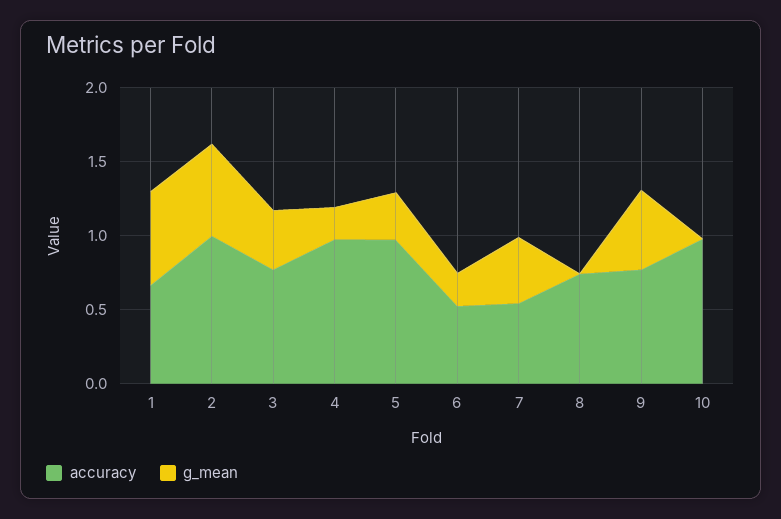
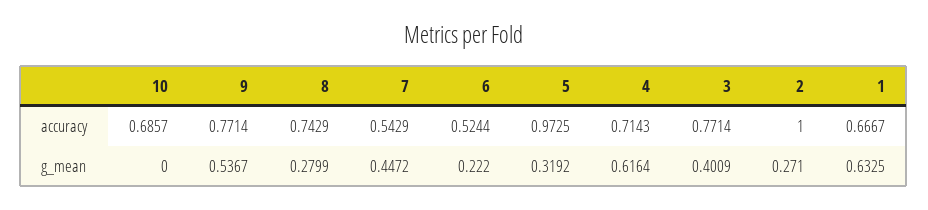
  {
    "accuracy": {
      "1": 0.6667,
      "2": 1,
      "3": 0.7714,
-     "4": 1,
+     "4": 0.7143,
      "5": 0.9725,
      "6": 0.5244,
      "7": 0.5429,
      "8": 0.7429,
      "9": 0.7714,
-     "10": 1
+     "10": 0.6857
    },
    "g_mean": {
      "1": 0.6325,
-     "2": 0.6,
+     "2": 0.271,
      "3": 0.4009,
-     "4": 0.2,
+     "4": 0.6164,
      "5": 0.3192,
      "6": 0.222,
      "7": 0.4472,
-     "8": 0,
+     "8": 0.2799,
      "9": 0.5367,
      "10": 0
    }
  }

